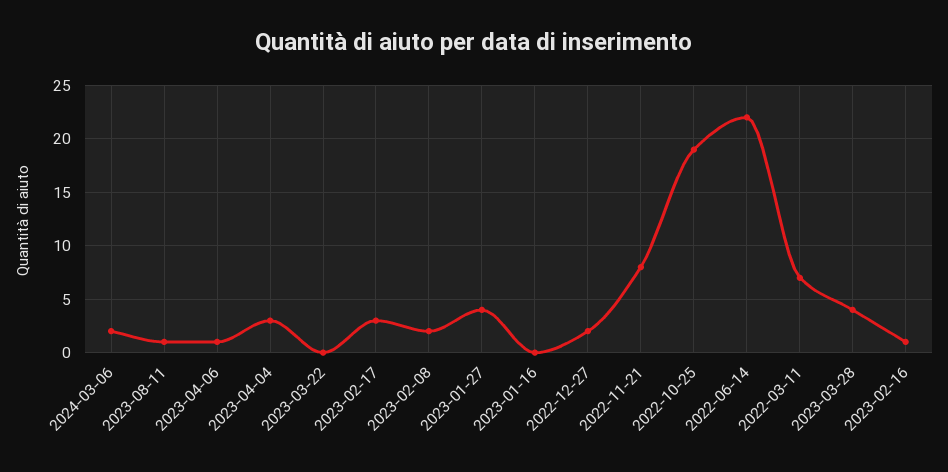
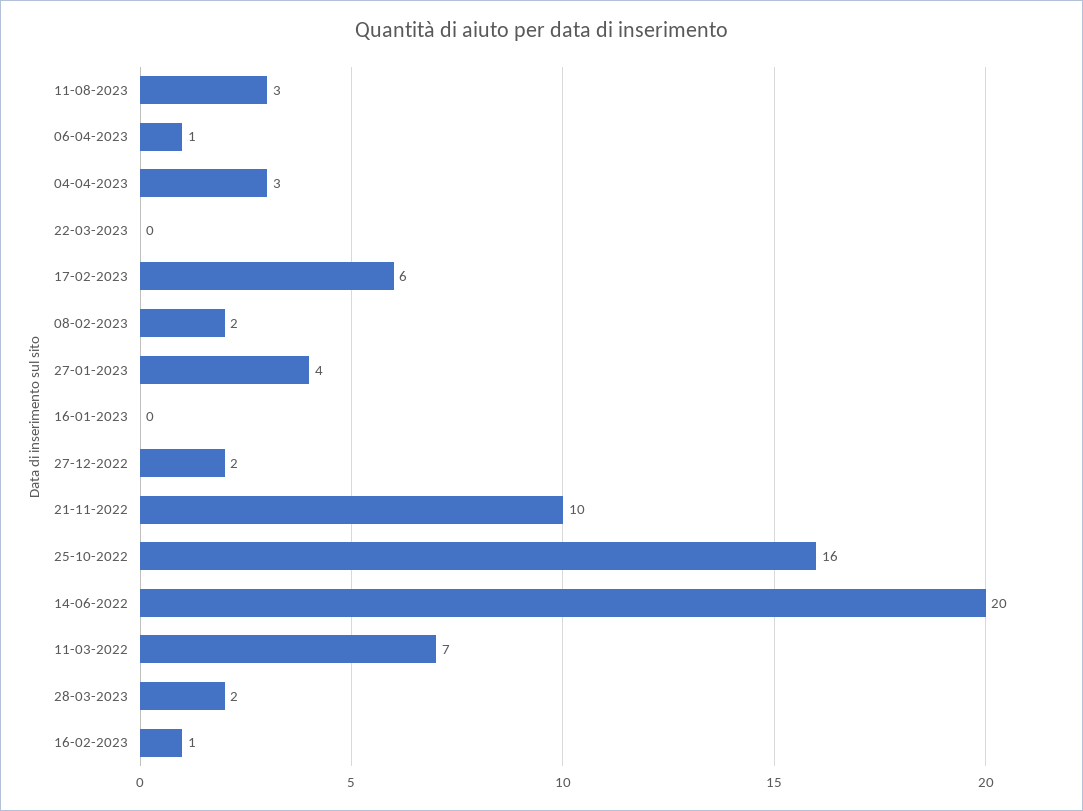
  {
-   "2024-03-06": 2,
-   "2023-08-11": 1,
+   "2023-08-11": 3,
    "2023-04-06": 1,
    "2023-04-04": 3,
    "2023-03-22": 0,
-   "2023-02-17": 3,
+   "2023-02-17": 6,
    "2023-02-08": 2,
    "2023-01-27": 4,
    "2023-01-16": 0,
    "2022-12-27": 2,
-   "2022-11-21": 8,
+   "2022-11-21": 10,
-   "2022-10-25": 19,
+   "2022-10-25": 16,
-   "2022-06-14": 22,
+   "2022-06-14": 20,
    "2022-03-11": 7,
-   "2023-03-28": 4,
+   "2023-03-28": 2,
    "2023-02-16": 1
  }

